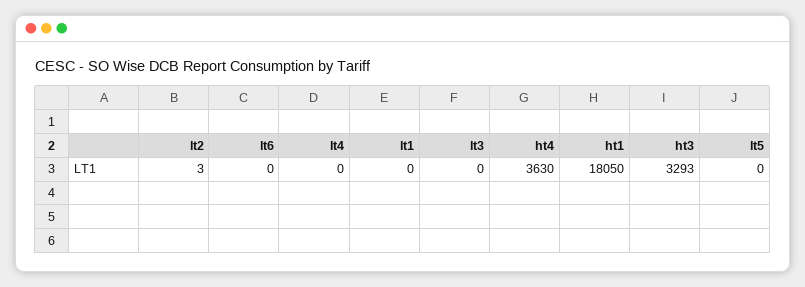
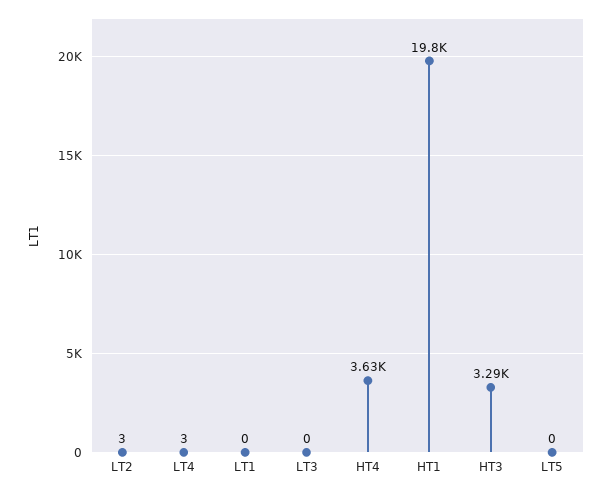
  {
    "lt2": 3,
-   "lt6": 0,
-   "lt4": 0,
+   "lt4": 3,
    "lt1": 0,
    "lt3": 0,
    "ht4": 3630,
-   "ht1": 18050,
+   "ht1": 19800,
    "ht3": 3293,
    "lt5": 0
  }

